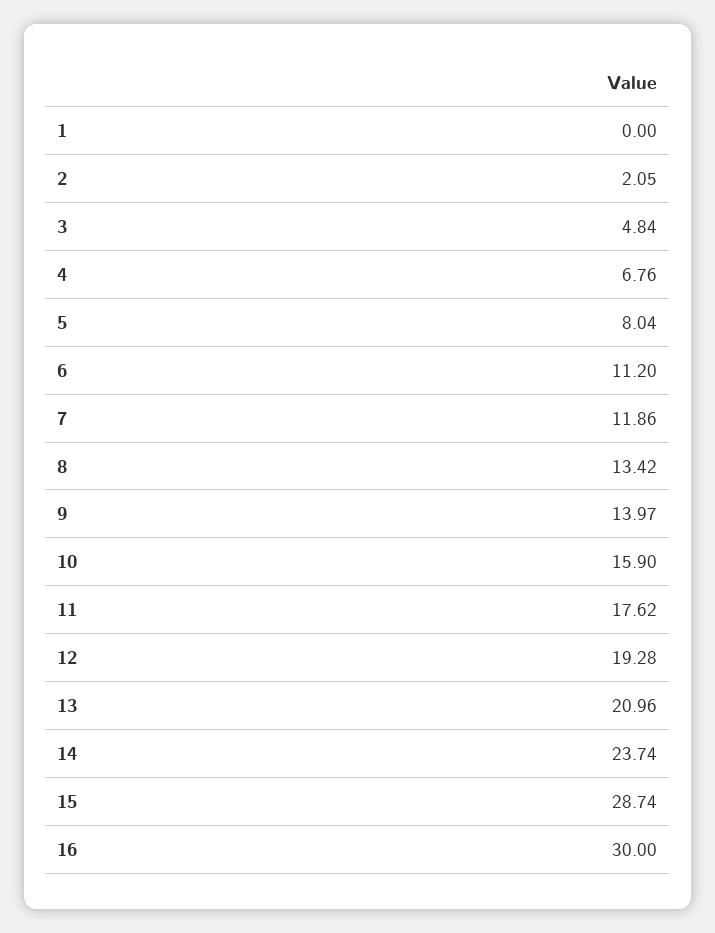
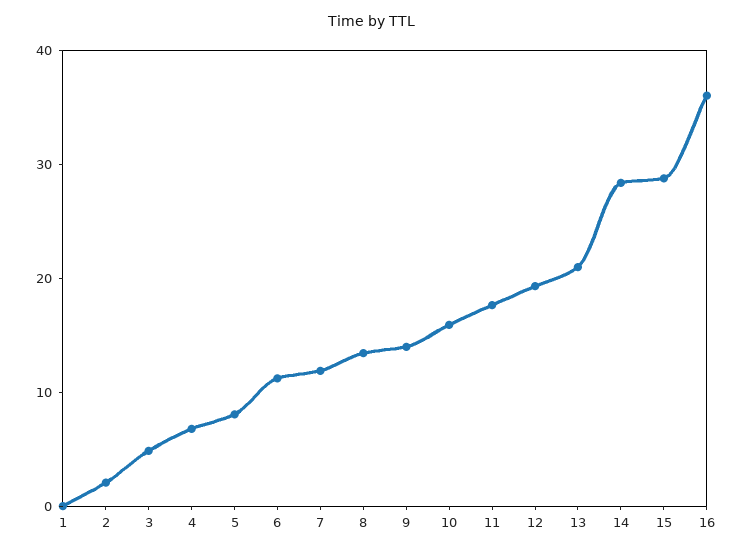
  {
    "1": 0,
    "2": 2.05,
    "3": 4.84,
    "4": 6.76,
    "5": 8.04,
    "6": 11.2,
    "7": 11.86,
    "8": 13.42,
    "9": 13.97,
    "10": 15.9,
    "11": 17.62,
    "12": 19.28,
    "13": 20.96,
-   "14": 23.74,
+   "14": 28,
    "15": 28.74,
-   "16": 30
+   "16": 36
  }

